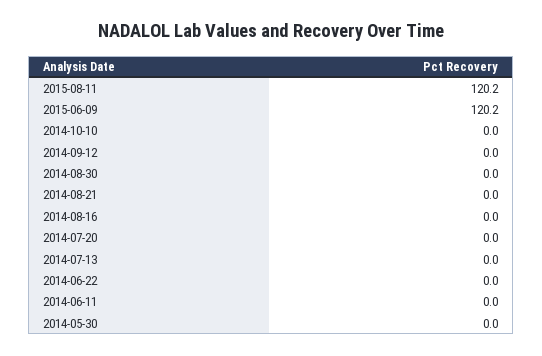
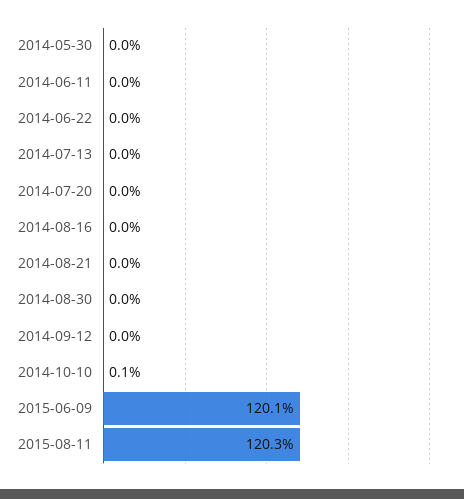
  {
-   "2015-08-11": 120.2,
+   "2015-08-11": 120.3,
-   "2015-06-09": 120.2,
+   "2015-06-09": 120.1,
-   "2014-10-10": 0,
+   "2014-10-10": 0.1,
    "2014-09-12": 0,
    "2014-08-30": 0,
    "2014-08-21": 0,
    "2014-08-16": 0,
    "2014-07-20": 0,
    "2014-07-13": 0,
    "2014-06-22": 0,
    "2014-06-11": 0,
    "2014-05-30": 0
  }

